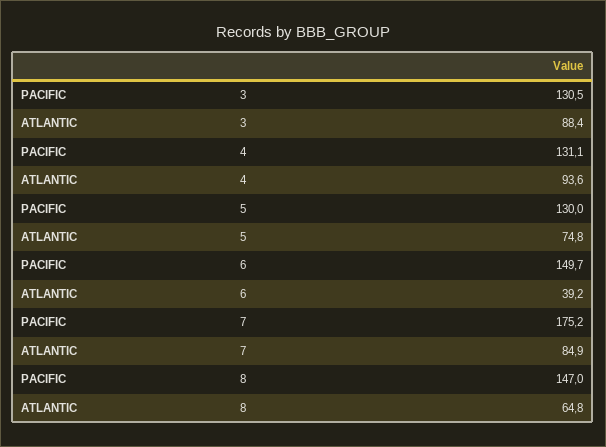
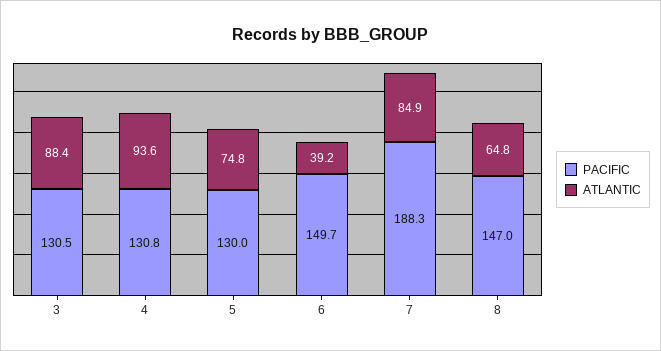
  {
    "PACIFIC": {
      "3": 130.5,
-     "4": 131.1,
+     "4": 130.8,
      "5": 130,
      "6": 149.7,
-     "7": 175.2,
+     "7": 188.3,
      "8": 147
    },
    "ATLANTIC": {
      "3": 88.4,
      "4": 93.6,
      "5": 74.8,
      "6": 39.2,
      "7": 84.9,
      "8": 64.8
    }
  }

